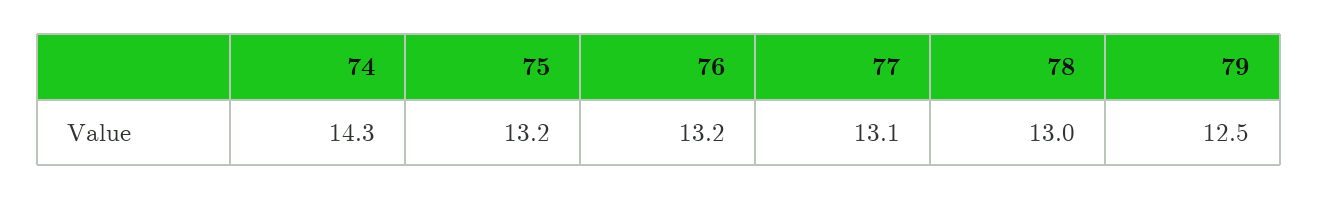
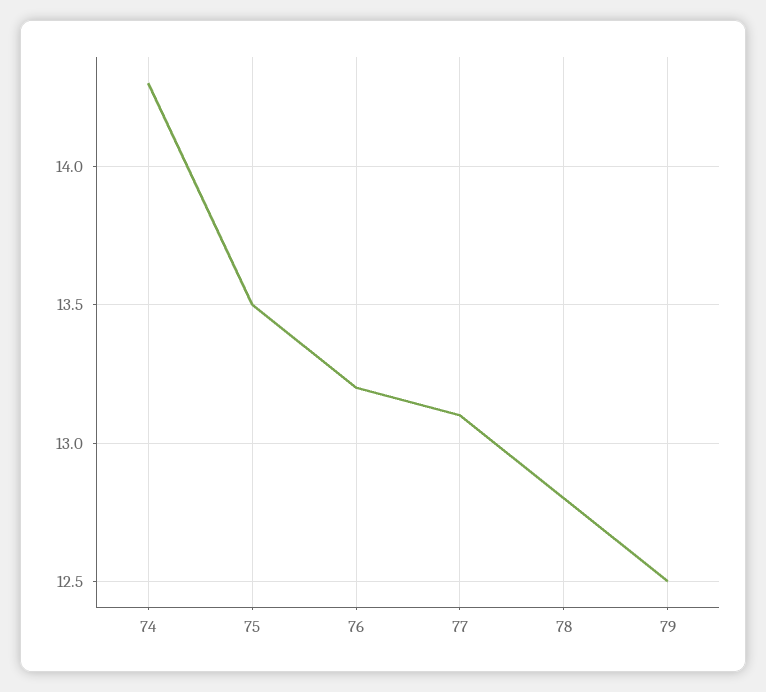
  {
    "74": 14.3,
-   "75": 13.2,
+   "75": 13.5,
    "76": 13.2,
    "77": 13.1,
-   "78": 13,
+   "78": 12.8,
    "79": 12.5
  }

